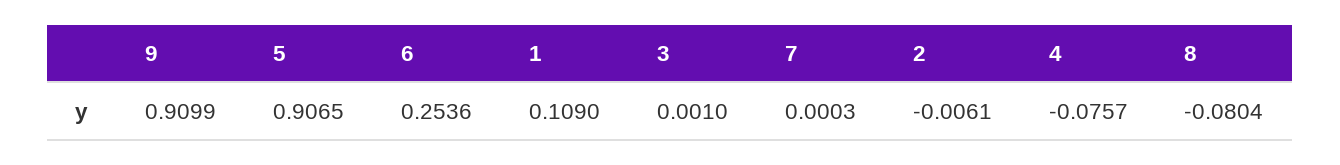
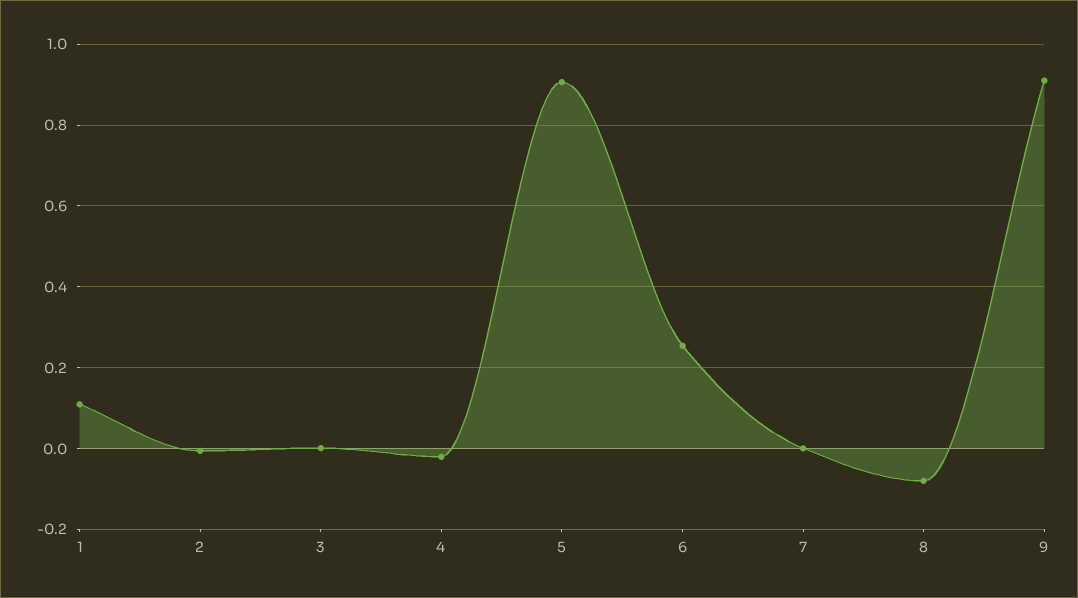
  {
    "9": 0.9099,
    "5": 0.9065,
    "6": 0.2536,
    "1": 0.109,
    "3": 0.001,
    "7": 0.0003,
    "2": -0.0061,
-   "4": -0.0757,
+   "4": -0.02,
    "8": -0.0804
  }

